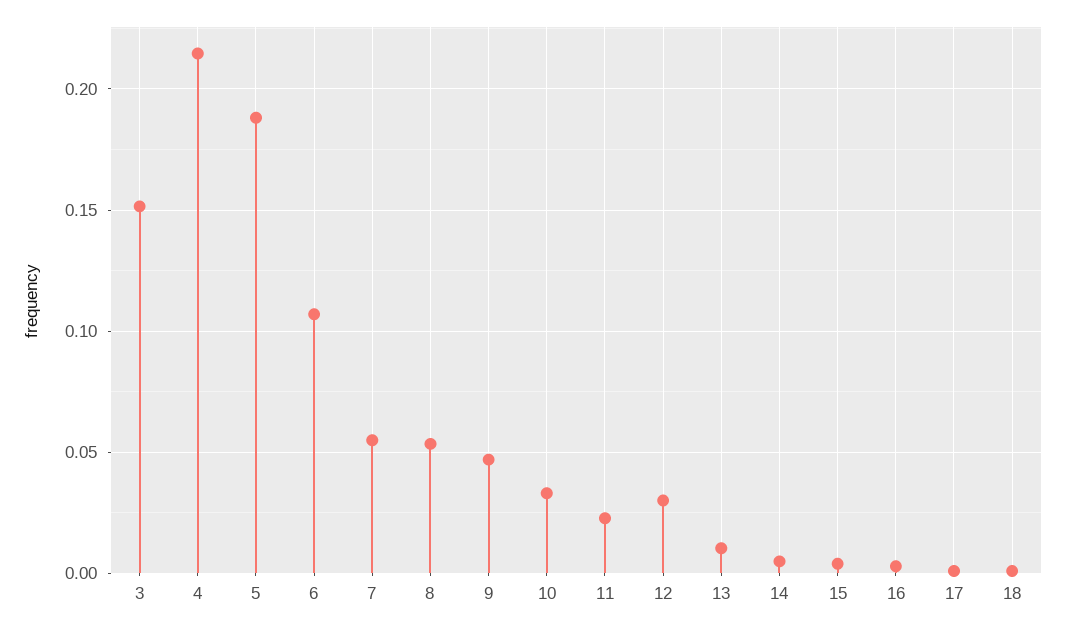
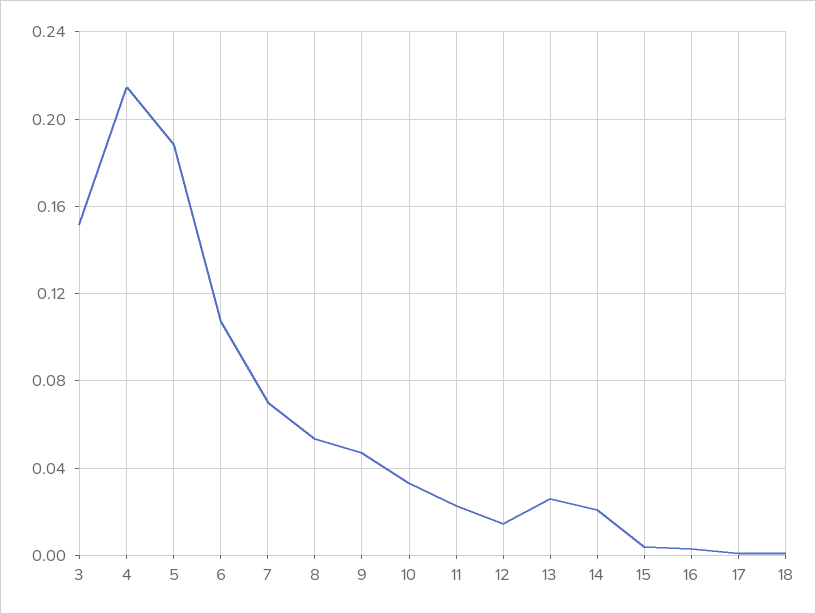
  {
    "3": 0.15,
    "4": 0.215,
    "5": 0.19,
    "6": 0.105,
-   "7": 0.055,
+   "7": 0.07,
    "8": 0.055,
    "9": 0.045,
    "10": 0.035,
    "11": 0.025,
-   "12": 0.03,
+   "12": 0.015,
-   "13": 0.01,
+   "13": 0.025,
-   "14": 0.005,
+   "14": 0.02,
    "15": 0.005,
    "16": 0.005,
    "17": 0,
    "18": 0
  }

